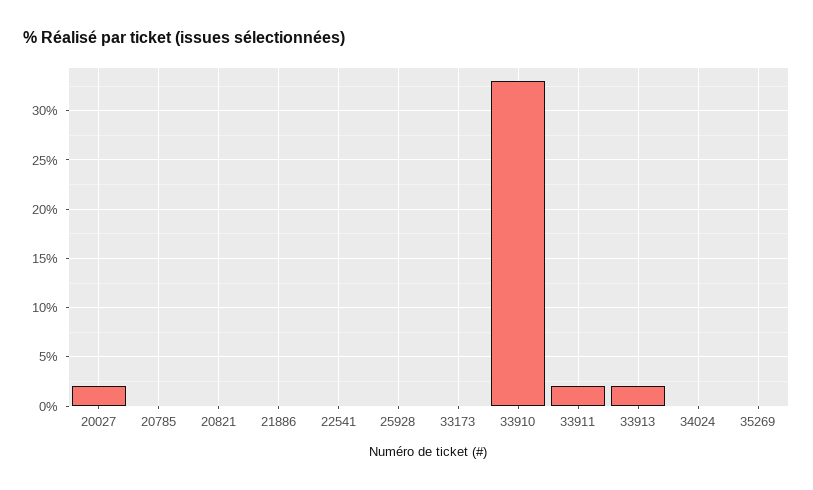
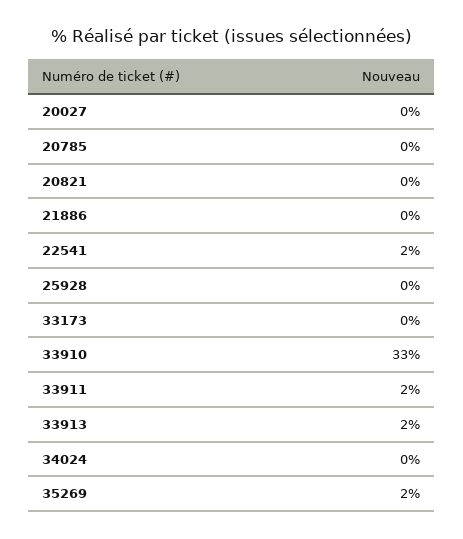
  {
-   "20027": 2,
+   "20027": 0,
    "20785": 0,
    "20821": 0,
    "21886": 0,
-   "22541": 0,
+   "22541": 2,
    "25928": 0,
    "33173": 0,
    "33910": 33,
    "33911": 2,
    "33913": 2,
    "34024": 0,
-   "35269": 0
+   "35269": 2
  }

